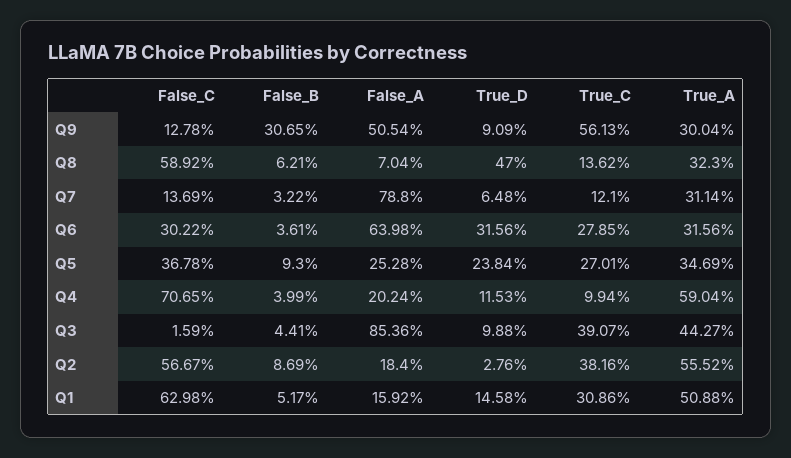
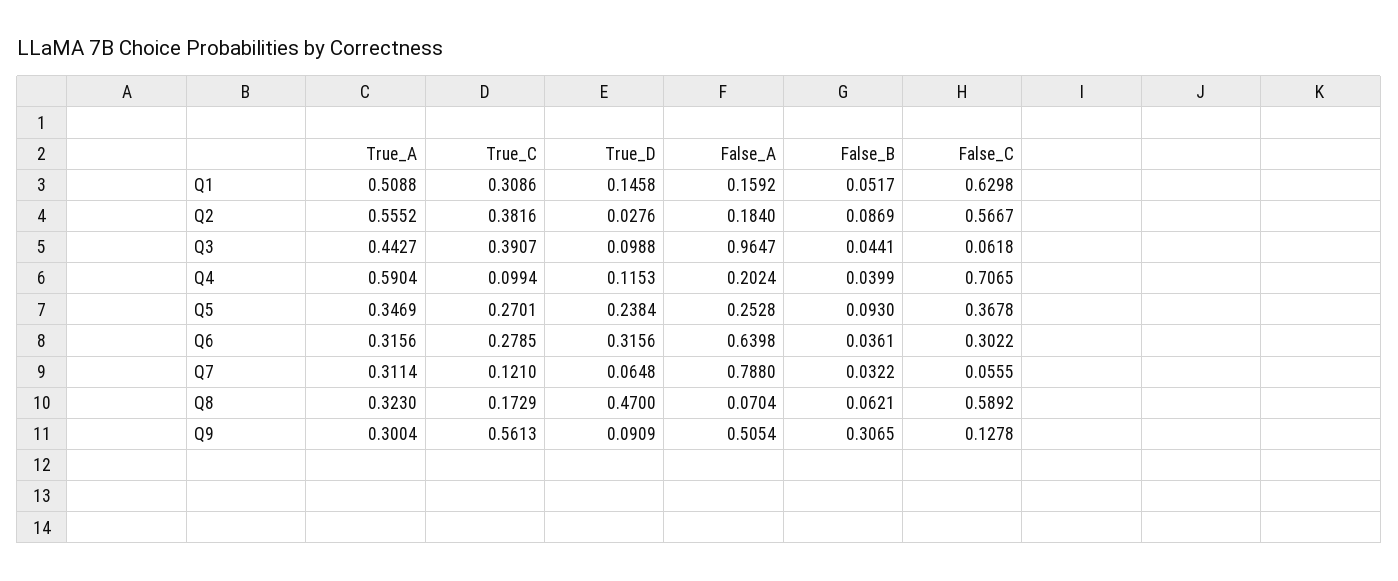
  {
    "False_C": {
      "Q9": 0.1278,
      "Q8": 0.5892,
-     "Q7": 0.1369,
+     "Q7": 0.0555,
      "Q6": 0.3022,
      "Q5": 0.3678,
      "Q4": 0.7065,
-     "Q3": 0.0159,
+     "Q3": 0.0618,
      "Q2": 0.5667,
      "Q1": 0.6298
    },
    "False_B": {
      "Q9": 0.3065,
      "Q8": 0.0621,
      "Q7": 0.0322,
      "Q6": 0.0361,
      "Q5": 0.093,
      "Q4": 0.0399,
      "Q3": 0.0441,
      "Q2": 0.0869,
      "Q1": 0.0517
    },
    "False_A": {
      "Q9": 0.5054,
      "Q8": 0.0704,
      "Q7": 0.788,
      "Q6": 0.6398,
      "Q5": 0.2528,
      "Q4": 0.2024,
-     "Q3": 0.8536,
+     "Q3": 0.9647,
      "Q2": 0.184,
      "Q1": 0.1592
    },
    "True_D": {
      "Q9": 0.0909,
      "Q8": 0.47,
      "Q7": 0.0648,
      "Q6": 0.3156,
      "Q5": 0.2384,
      "Q4": 0.1153,
      "Q3": 0.0988,
      "Q2": 0.0276,
      "Q1": 0.1458
    },
    "True_C": {
      "Q9": 0.5613,
-     "Q8": 0.1362,
+     "Q8": 0.1729,
      "Q7": 0.121,
      "Q6": 0.2785,
      "Q5": 0.2701,
      "Q4": 0.0994,
      "Q3": 0.3907,
      "Q2": 0.3816,
      "Q1": 0.3086
    },
    "True_A": {
      "Q9": 0.3004,
      "Q8": 0.323,
      "Q7": 0.3114,
      "Q6": 0.3156,
      "Q5": 0.3469,
      "Q4": 0.5904,
      "Q3": 0.4427,
      "Q2": 0.5552,
      "Q1": 0.5088
    }
  }

